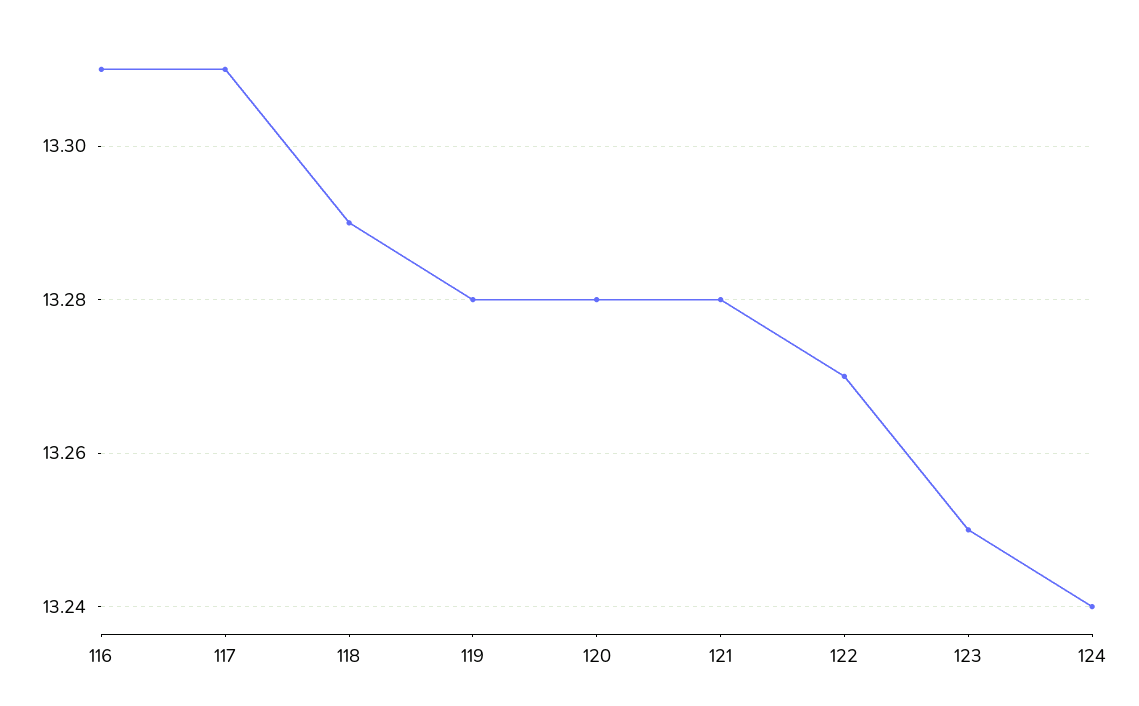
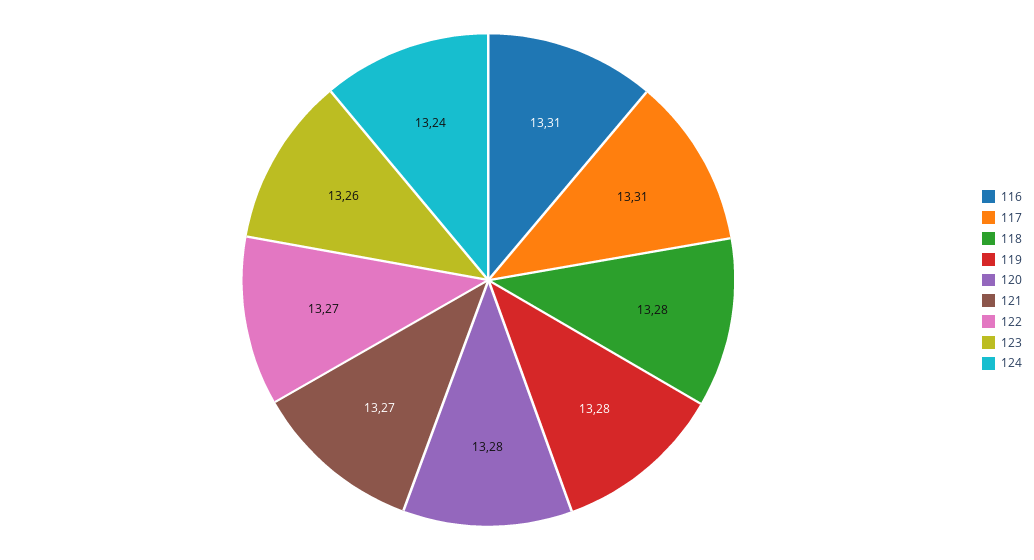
  {
    "116": 13.31,
    "117": 13.31,
-   "118": 13.29,
+   "118": 13.28,
    "119": 13.28,
    "120": 13.28,
-   "121": 13.28,
+   "121": 13.27,
    "122": 13.27,
-   "123": 13.25,
+   "123": 13.26,
    "124": 13.24
  }

